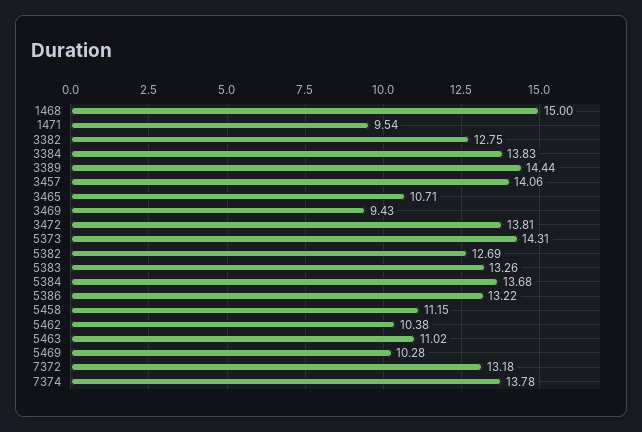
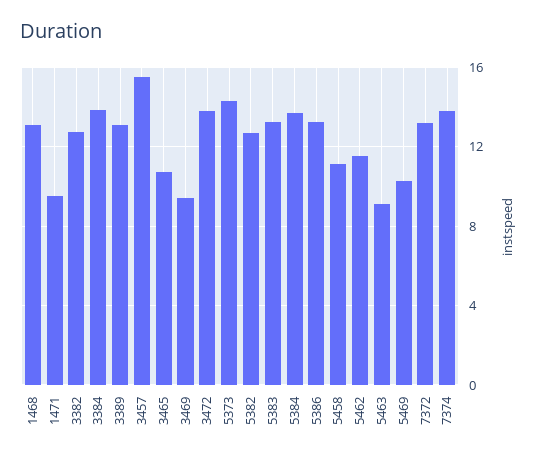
  {
-   "1468": 15,
+   "1468": 13,
    "1471": 9.54,
    "3382": 12.75,
    "3384": 13.83,
-   "3389": 14.44,
+   "3389": 13,
-   "3457": 14.06,
+   "3457": 15.5,
    "3465": 10.71,
    "3469": 9.43,
    "3472": 13.81,
    "5373": 14.31,
    "5382": 12.69,
    "5383": 13.26,
    "5384": 13.68,
    "5386": 13.22,
    "5458": 11.15,
-   "5462": 10.38,
+   "5462": 11.5,
-   "5463": 11.02,
+   "5463": 9,
    "5469": 10.28,
    "7372": 13.18,
    "7374": 13.78
  }

